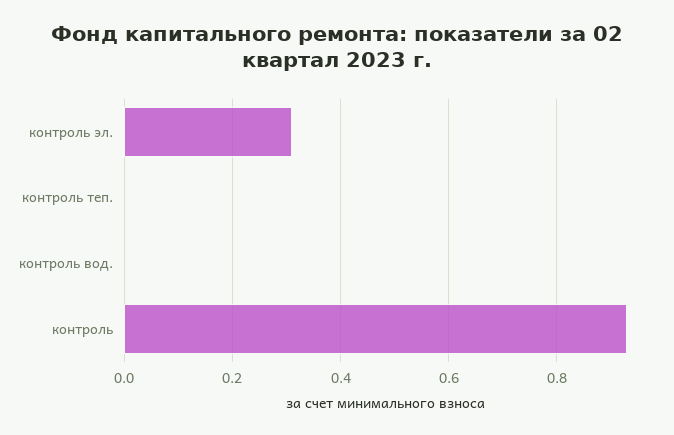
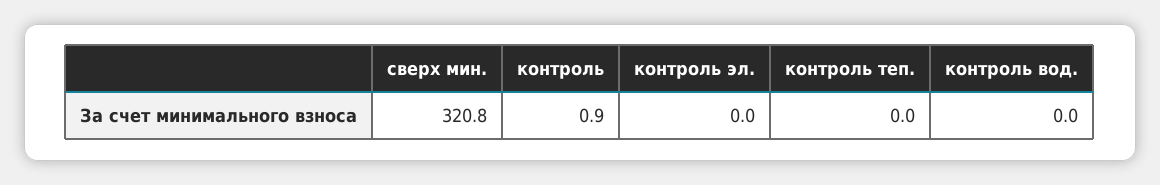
  {
-   "контроль эл.": 0.3,
+   "контроль эл.": 0,
    "контроль теп.": 0,
    "контроль вод.": 0,
-   "контроль": 0.9
+   "контроль": 0.9,
+   "сверх мин.": 320.8
  }

